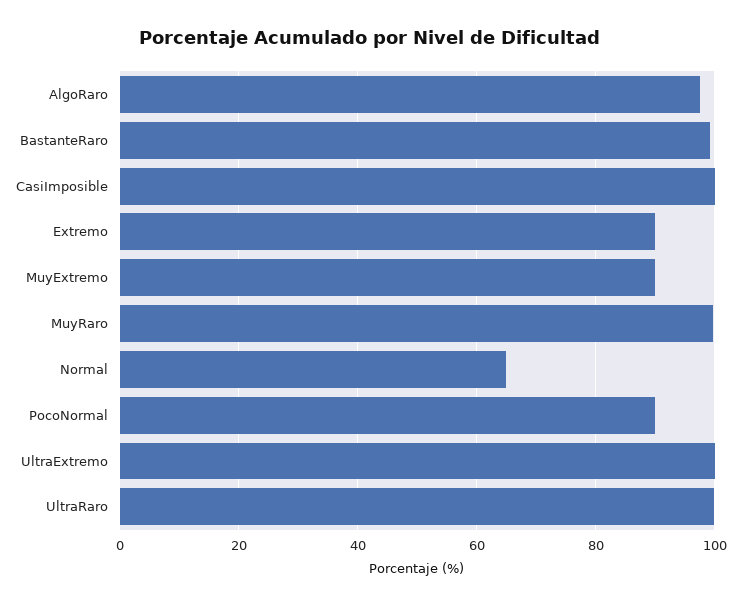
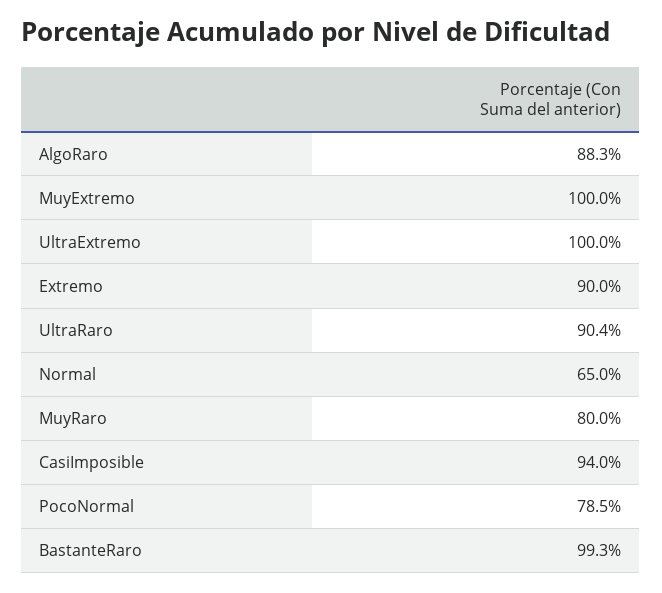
  {
-   "AlgoRaro": 98,
+   "AlgoRaro": 88.3,
    "BastanteRaro": 99.3,
-   "CasiImposible": 100,
+   "CasiImposible": 94,
    "Extremo": 90,
-   "MuyExtremo": 90,
+   "MuyExtremo": 100,
-   "MuyRaro": 100,
+   "MuyRaro": 80,
    "Normal": 65,
-   "PocoNormal": 90,
+   "PocoNormal": 78.5,
    "UltraExtremo": 100,
-   "UltraRaro": 100
+   "UltraRaro": 90.4
  }

